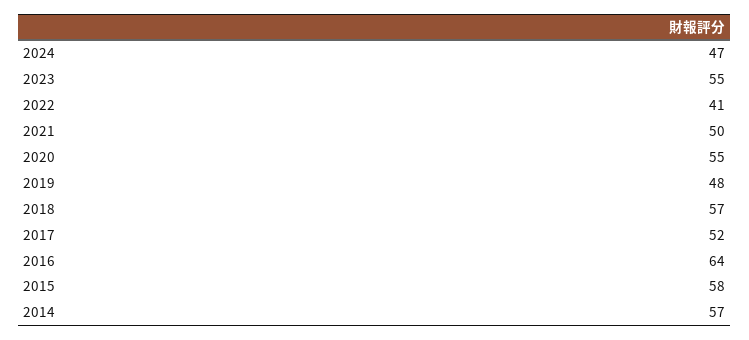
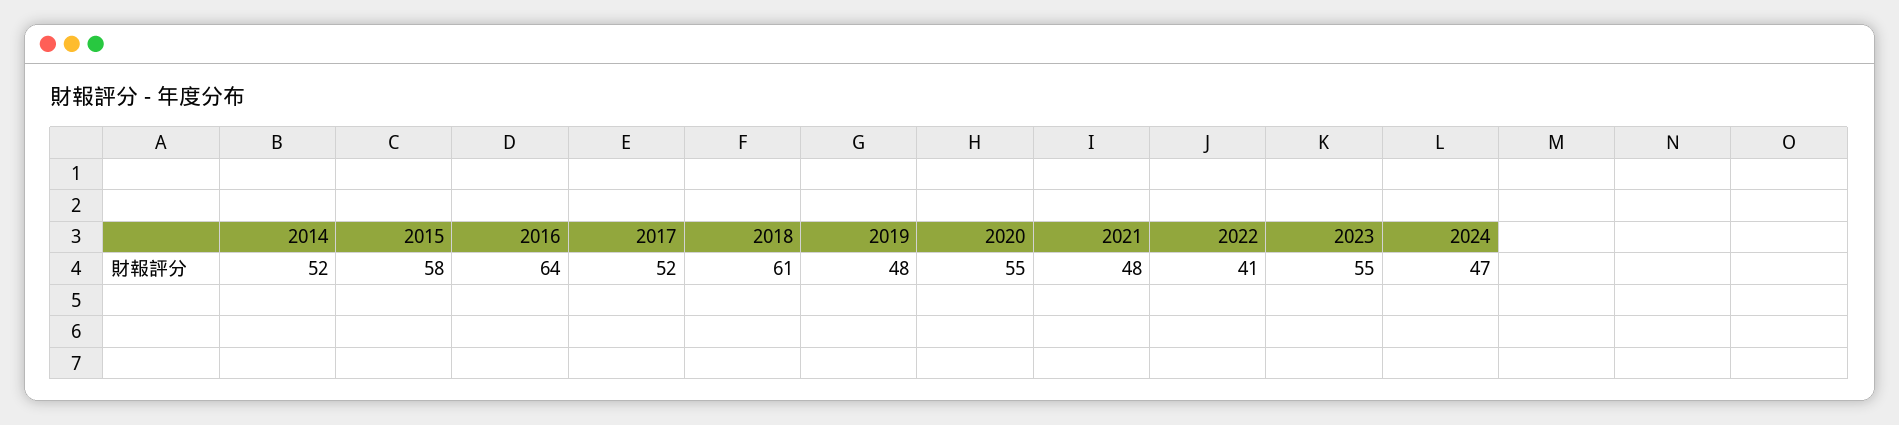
  {
    "2024": 47,
    "2023": 55,
    "2022": 41,
-   "2021": 50,
+   "2021": 48,
    "2020": 55,
    "2019": 48,
-   "2018": 57,
+   "2018": 61,
    "2017": 52,
    "2016": 64,
    "2015": 58,
-   "2014": 57
+   "2014": 52
  }

